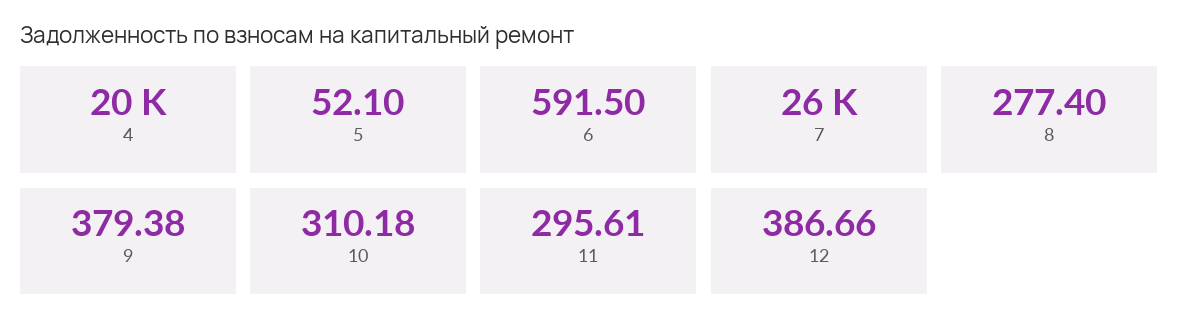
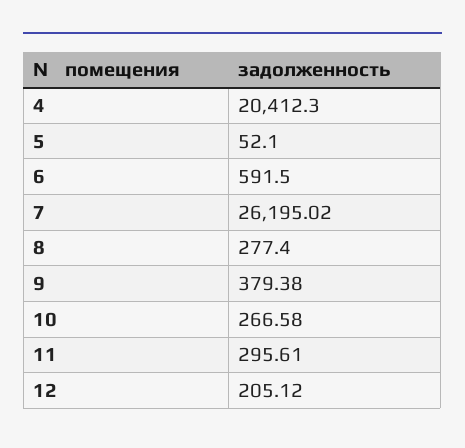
  {
    "4": 20412.3,
    "5": 52.1,
    "6": 591.5,
    "7": 26195.02,
    "8": 277.4,
    "9": 379.38,
-   "10": 310.18,
+   "10": 266.58,
    "11": 295.61,
-   "12": 386.66
+   "12": 205.12
  }

